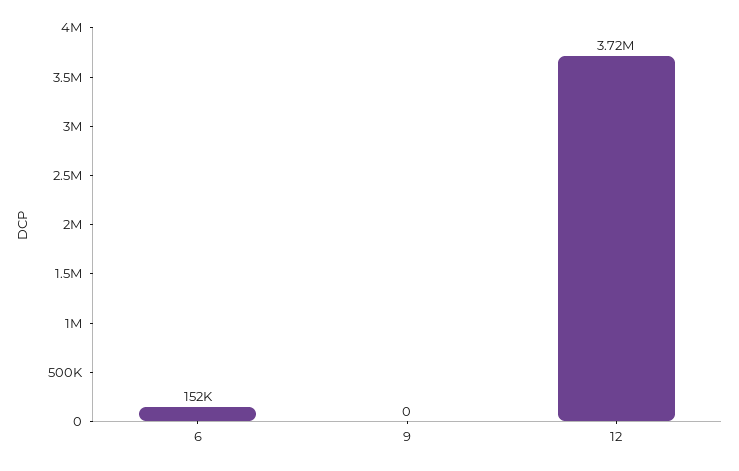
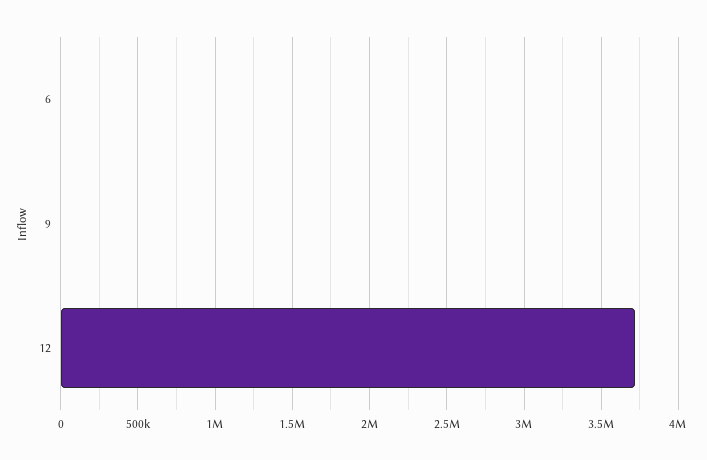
  {
-   "6": 152000,
+   "6": 0,
    "9": 0,
    "12": 3720000
  }

